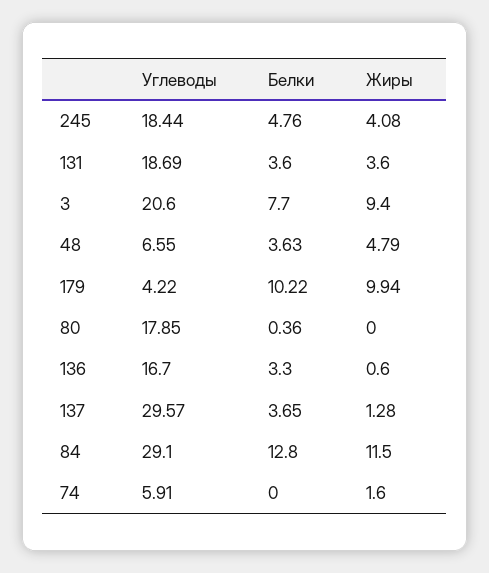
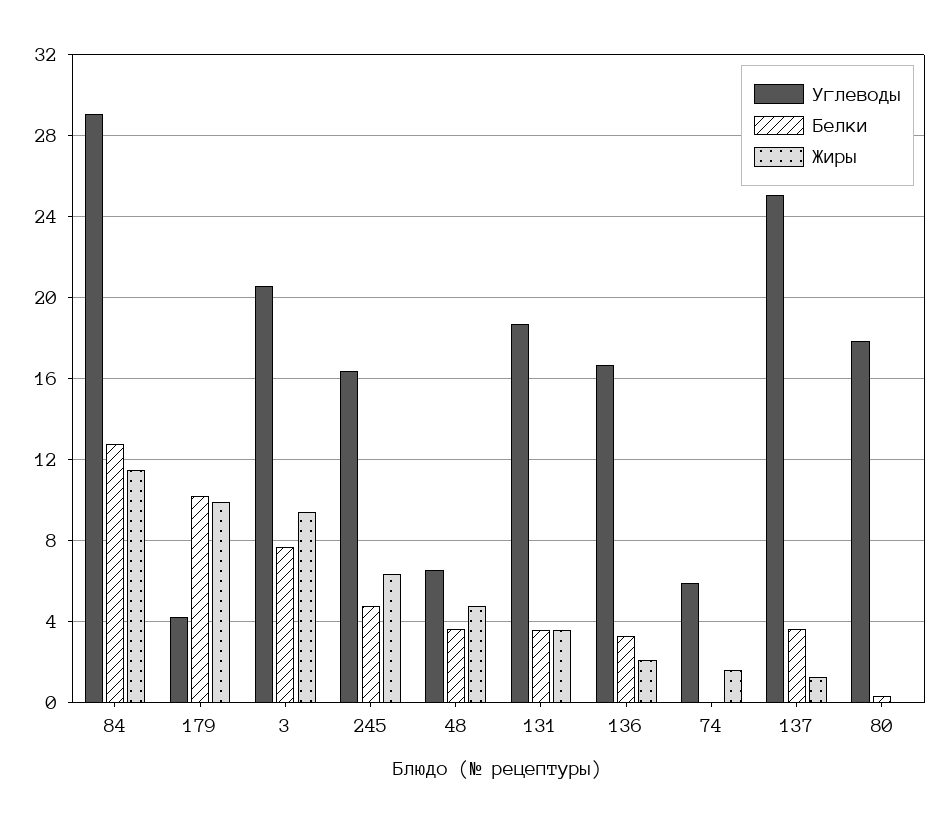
  {
    "Углеводы": {
-     "245": 18.44,
+     "245": 16.5,
      "131": 18.69,
      "3": 20.6,
      "48": 6.55,
      "179": 4.22,
      "80": 17.85,
      "136": 16.7,
-     "137": 29.57,
+     "137": 25,
      "84": 29.1,
      "74": 5.91
    },
    "Белки": {
      "245": 4.76,
      "131": 3.6,
      "3": 7.7,
      "48": 3.63,
      "179": 10.22,
      "80": 0.36,
      "136": 3.3,
      "137": 3.65,
      "84": 12.8,
      "74": 0
    },
    "Жиры": {
-     "245": 4.08,
+     "245": 6.5,
      "131": 3.6,
      "3": 9.4,
      "48": 4.79,
      "179": 9.94,
      "80": 0,
-     "136": 0.6,
+     "136": 2,
      "137": 1.28,
      "84": 11.5,
      "74": 1.6
    }
  }

